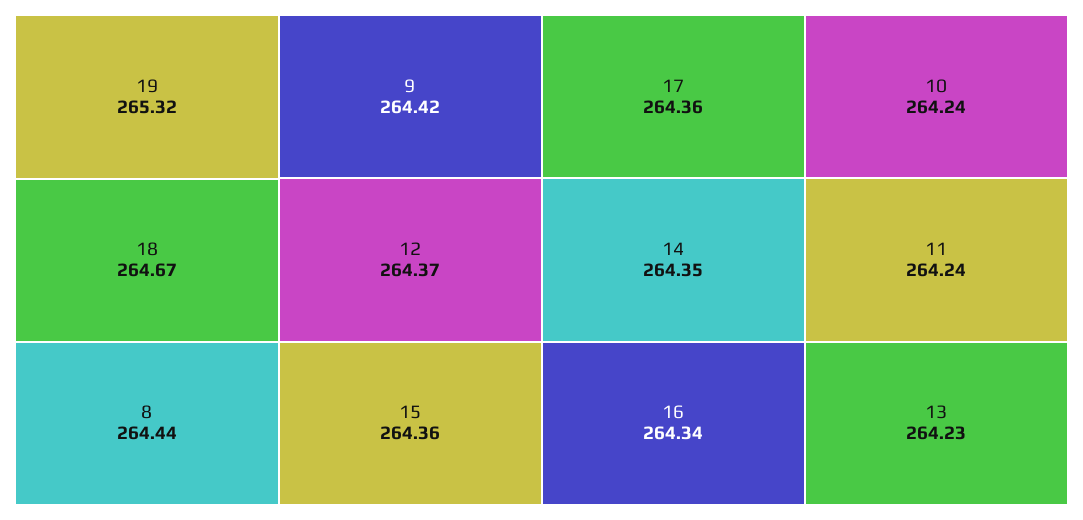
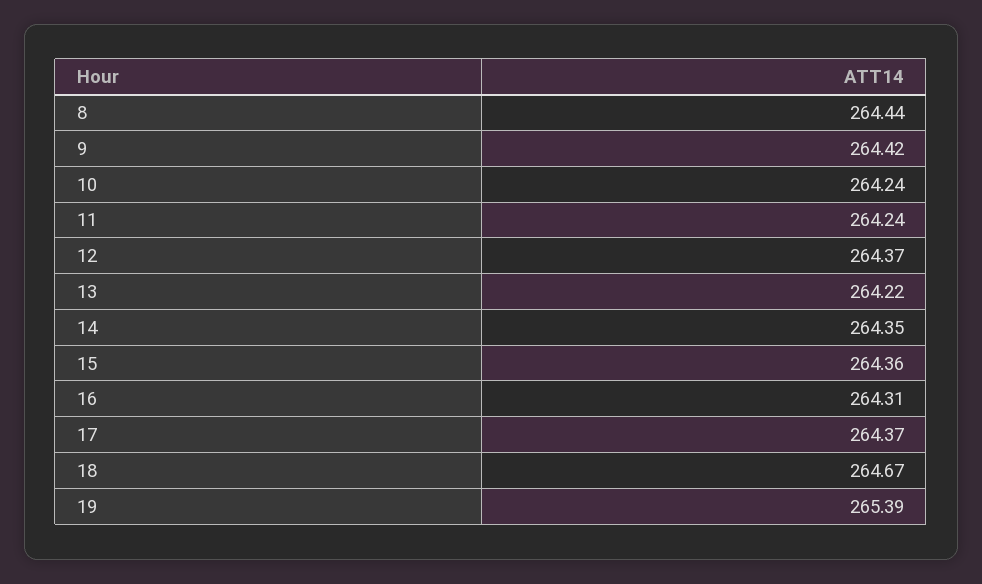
  {
-   "19": 265.32,
+   "19": 265.39,
    "18": 264.67,
    "8": 264.44,
    "9": 264.42,
    "12": 264.37,
    "15": 264.36,
-   "17": 264.36,
+   "17": 264.37,
    "14": 264.35,
-   "16": 264.34,
+   "16": 264.31,
    "10": 264.24,
    "11": 264.24,
-   "13": 264.23
+   "13": 264.22
  }

